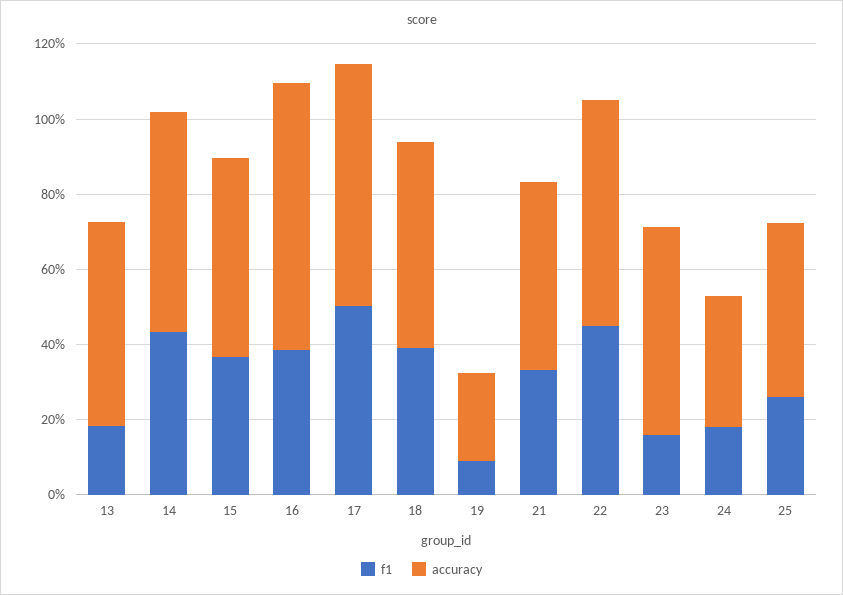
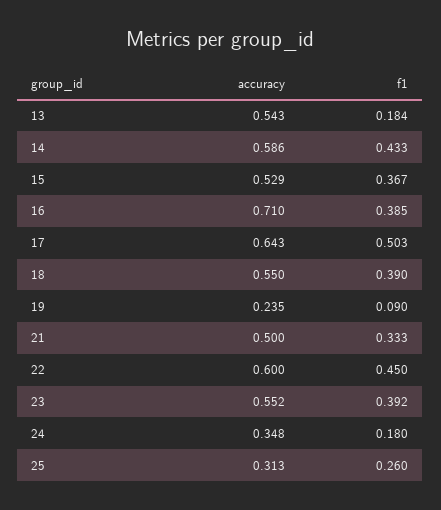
  {
    "f1": {
      "13": 0.184,
      "14": 0.433,
      "15": 0.367,
      "16": 0.385,
      "17": 0.503,
      "18": 0.39,
      "19": 0.09,
      "21": 0.333,
      "22": 0.45,
-     "23": 0.15,
+     "23": 0.392,
      "24": 0.18,
      "25": 0.26
    },
    "accuracy": {
      "13": 0.543,
      "14": 0.586,
      "15": 0.529,
      "16": 0.71,
      "17": 0.643,
      "18": 0.55,
      "19": 0.235,
      "21": 0.5,
      "22": 0.6,
      "23": 0.552,
      "24": 0.348,
-     "25": 0.45
+     "25": 0.313
    }
  }

